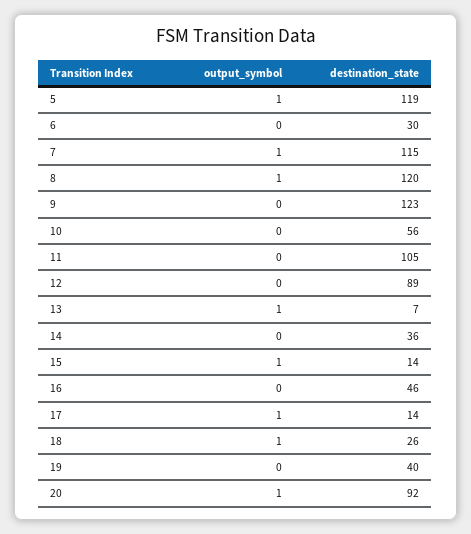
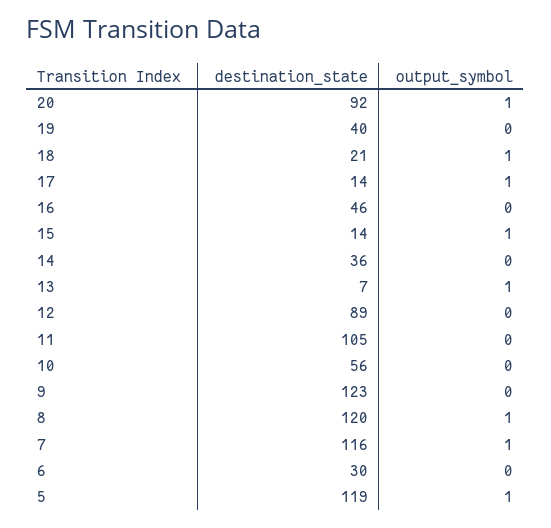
  {
    "output_symbol": {
      "5": 1,
      "6": 0,
      "7": 1,
      "8": 1,
      "9": 0,
      "10": 0,
      "11": 0,
      "12": 0,
      "13": 1,
      "14": 0,
      "15": 1,
      "16": 0,
      "17": 1,
      "18": 1,
      "19": 0,
      "20": 1
    },
    "destination_state": {
      "5": 119,
      "6": 30,
-     "7": 115,
+     "7": 116,
      "8": 120,
      "9": 123,
      "10": 56,
      "11": 105,
      "12": 89,
      "13": 7,
      "14": 36,
      "15": 14,
      "16": 46,
      "17": 14,
-     "18": 26,
+     "18": 21,
      "19": 40,
      "20": 92
    }
  }

